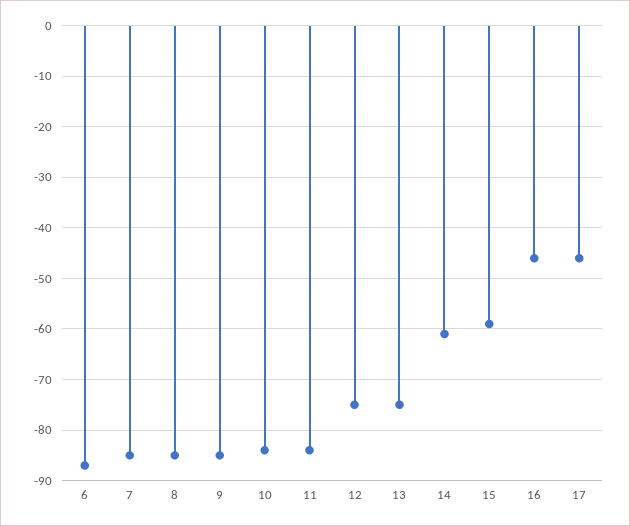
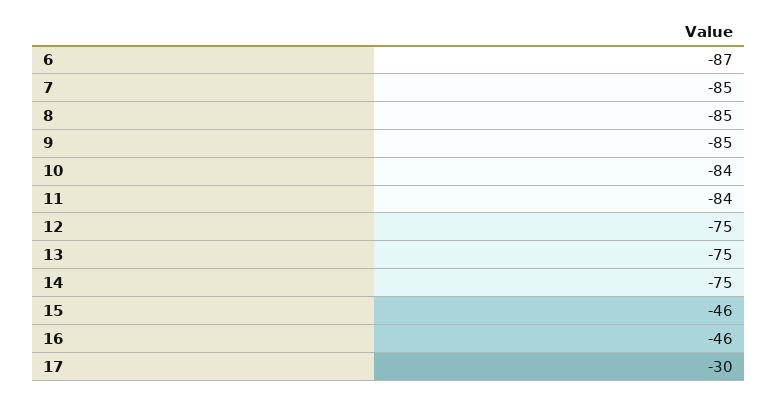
  {
    "6": -87,
    "7": -85,
    "8": -85,
    "9": -85,
    "10": -84,
    "11": -84,
    "12": -75,
    "13": -75,
-   "14": -60,
+   "14": -75,
-   "15": -60,
+   "15": -46,
    "16": -46,
-   "17": -45
+   "17": -30
  }

